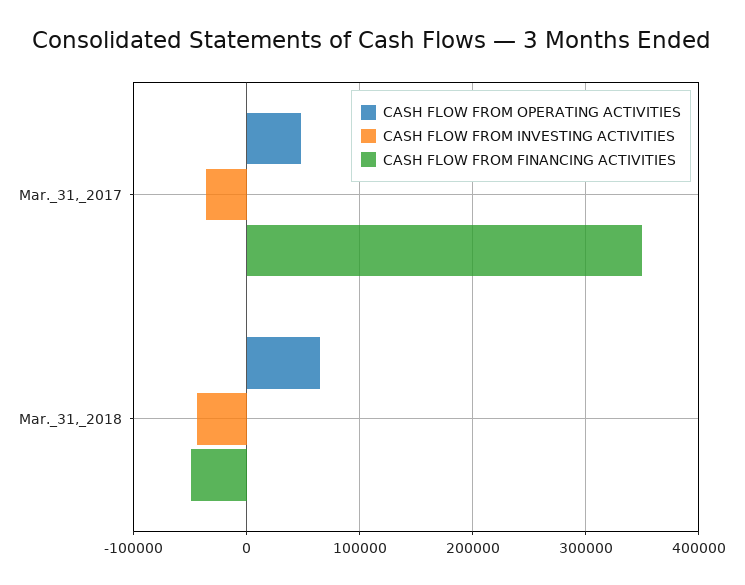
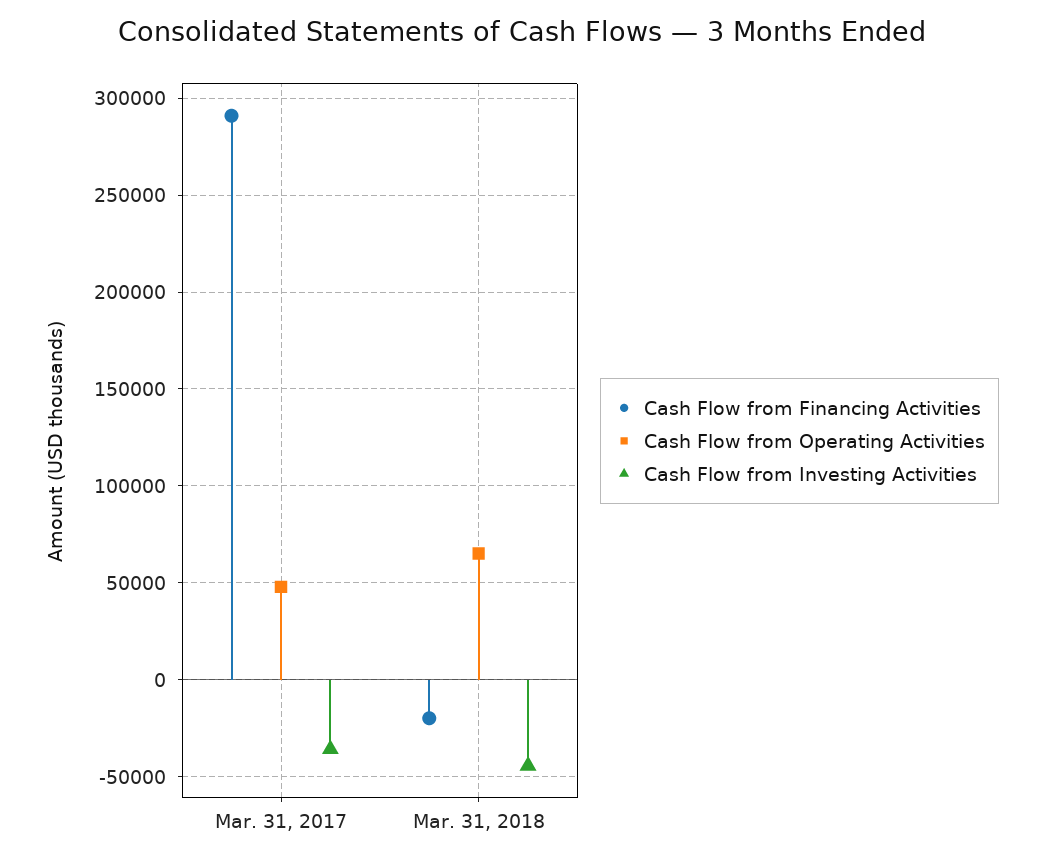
  {
    "CASH FLOW FROM OPERATING ACTIVITIES": {
      "Mar._31,_2017": 50000,
      "Mar._31,_2018": 65000
    },
    "CASH FLOW FROM INVESTING ACTIVITIES": {
      "Mar._31,_2017": -35000,
      "Mar._31,_2018": -45000
    },
    "CASH FLOW FROM FINANCING ACTIVITIES": {
-     "Mar._31,_2017": 350000,
+     "Mar._31,_2017": 290000,
-     "Mar._31,_2018": -50000
+     "Mar._31,_2018": -20000
    }
  }

